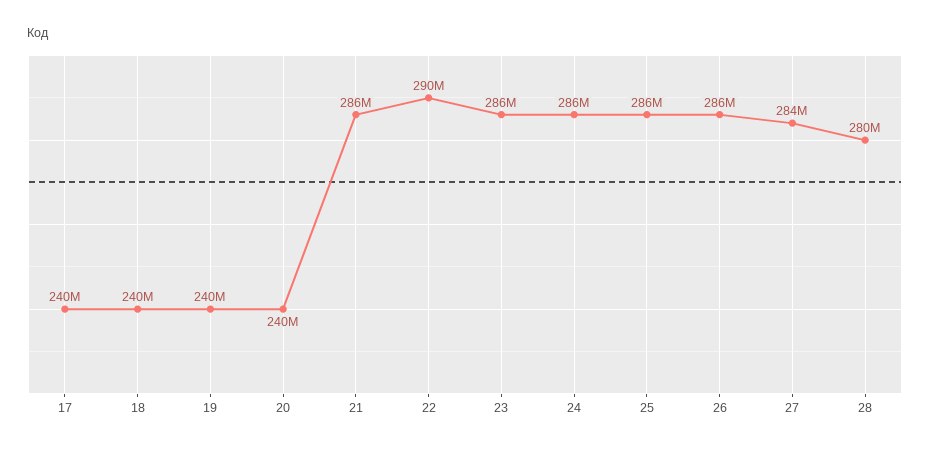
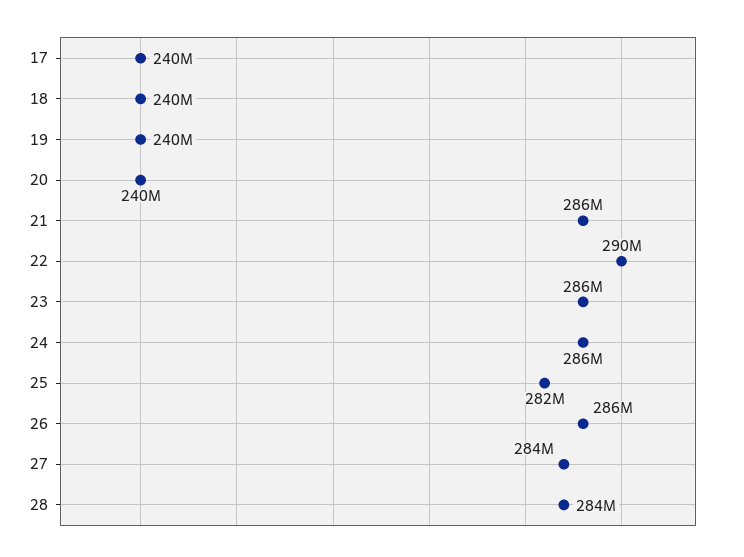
  {
    "17": 240000000,
    "18": 240000000,
    "19": 240000000,
    "20": 240000000,
    "21": 286000000,
    "22": 290000000,
    "23": 286000000,
    "24": 286000000,
-   "25": 286000000,
+   "25": 282000000,
    "26": 286000000,
    "27": 284000000,
-   "28": 280000000
+   "28": 284000000
  }

